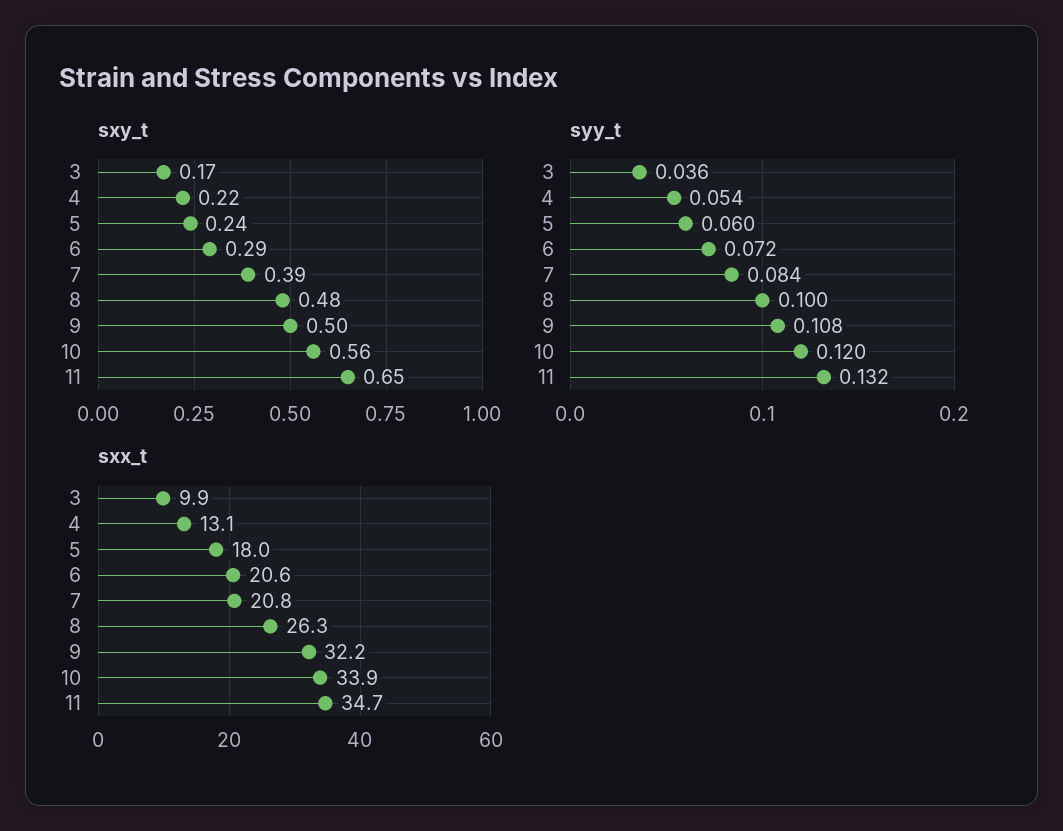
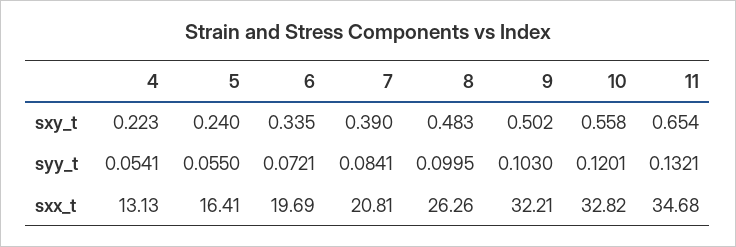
  {
    "sxy_t": {
-     "3": 0.17,
      "4": 0.223,
      "5": 0.24,
-     "6": 0.29,
+     "6": 0.335,
      "7": 0.39,
      "8": 0.483,
      "9": 0.502,
      "10": 0.558,
      "11": 0.654
    },
    "syy_t": {
-     "3": 0.036,
      "4": 0.0541,
-     "5": 0.06,
+     "5": 0.055,
      "6": 0.0721,
      "7": 0.0841,
      "8": 0.0995,
-     "9": 0.108,
+     "9": 0.103,
      "10": 0.1201,
      "11": 0.1321
    },
    "sxx_t": {
-     "3": 9.9,
      "4": 13.13,
-     "5": 18,
+     "5": 16.41,
-     "6": 20.6,
+     "6": 19.69,
      "7": 20.81,
      "8": 26.26,
      "9": 32.21,
-     "10": 33.9,
+     "10": 32.82,
      "11": 34.68
    }
  }

